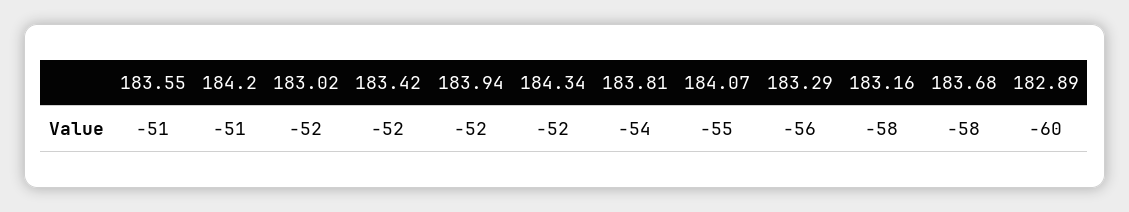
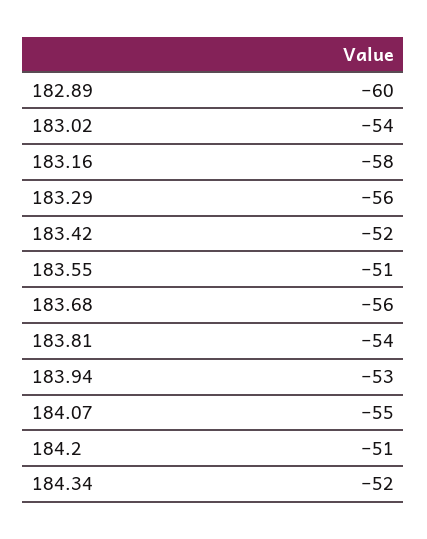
  {
    "183.55": -51,
    "184.2": -51,
-   "183.02": -52,
+   "183.02": -54,
    "183.42": -52,
-   "183.94": -52,
+   "183.94": -53,
    "184.34": -52,
    "183.81": -54,
    "184.07": -55,
    "183.29": -56,
    "183.16": -58,
-   "183.68": -58,
+   "183.68": -56,
    "182.89": -60
  }

